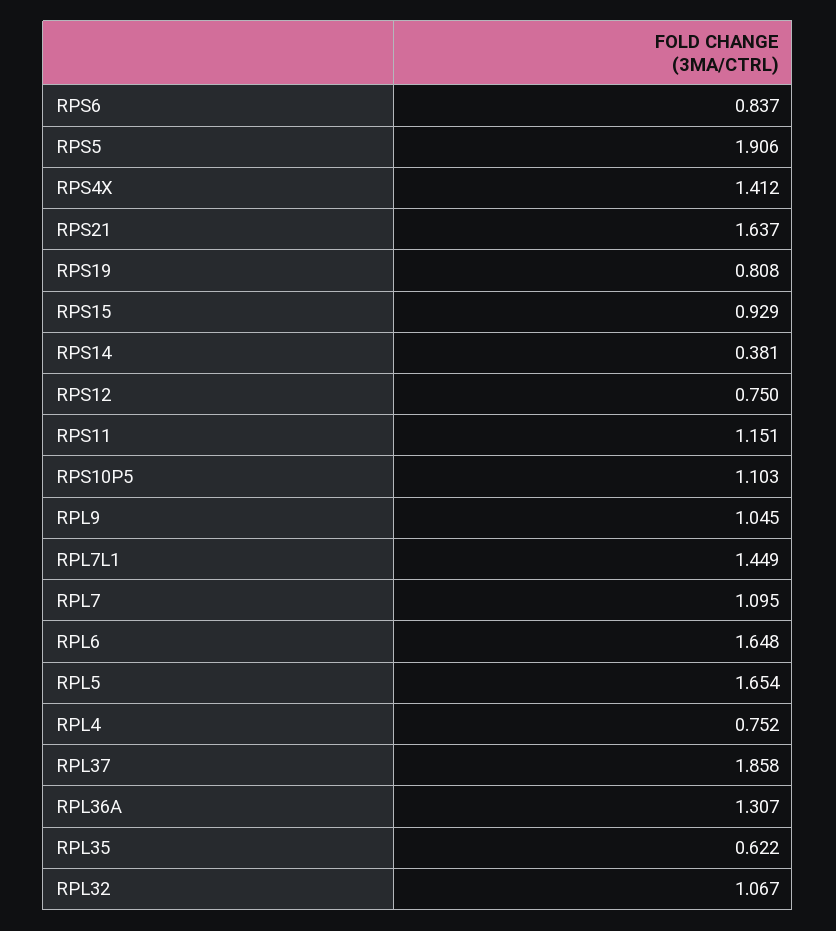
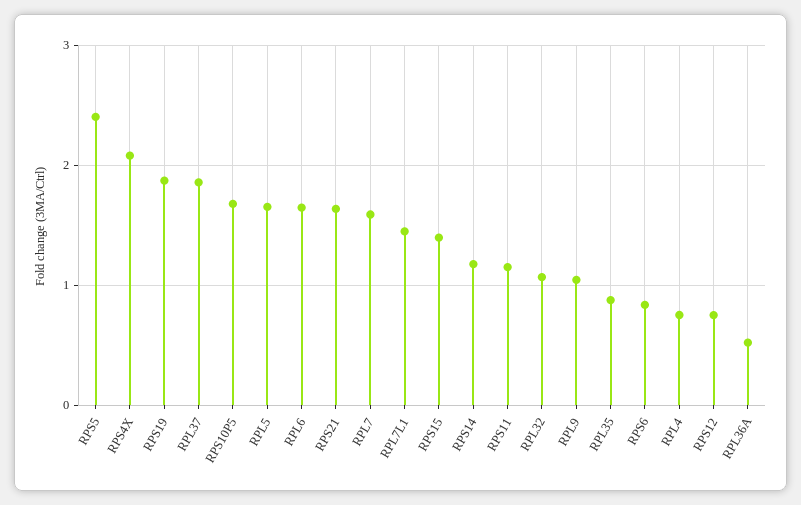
  {
    "RPS6": 0.837,
-   "RPS5": 1.906,
+   "RPS5": 2.4,
-   "RPS4X": 1.412,
+   "RPS4X": 2.1,
    "RPS21": 1.637,
-   "RPS19": 0.808,
+   "RPS19": 1.9,
-   "RPS15": 0.929,
+   "RPS15": 1.4,
-   "RPS14": 0.381,
+   "RPS14": 1.2,
    "RPS12": 0.75,
    "RPS11": 1.151,
-   "RPS10P5": 1.103,
+   "RPS10P5": 1.7,
    "RPL9": 1.045,
    "RPL7L1": 1.449,
-   "RPL7": 1.095,
+   "RPL7": 1.6,
    "RPL6": 1.648,
    "RPL5": 1.654,
    "RPL4": 0.752,
    "RPL37": 1.858,
-   "RPL36A": 1.307,
+   "RPL36A": 0.5,
-   "RPL35": 0.622,
+   "RPL35": 0.9,
    "RPL32": 1.067
  }

